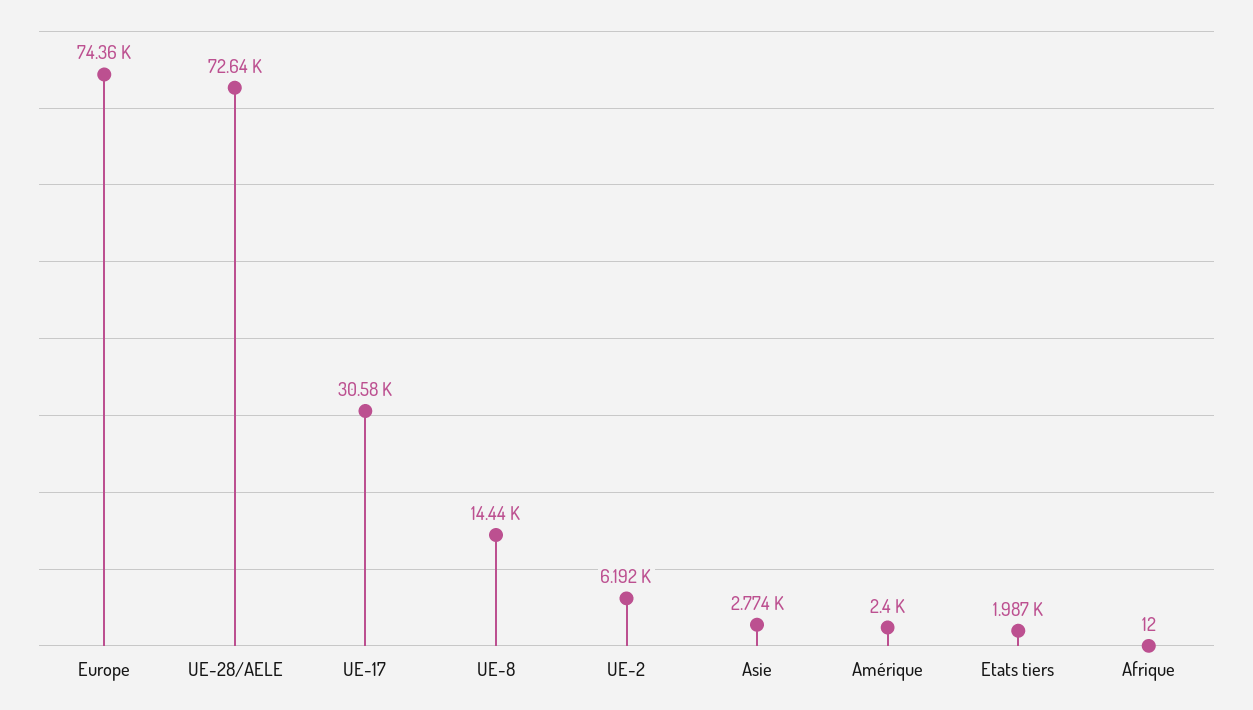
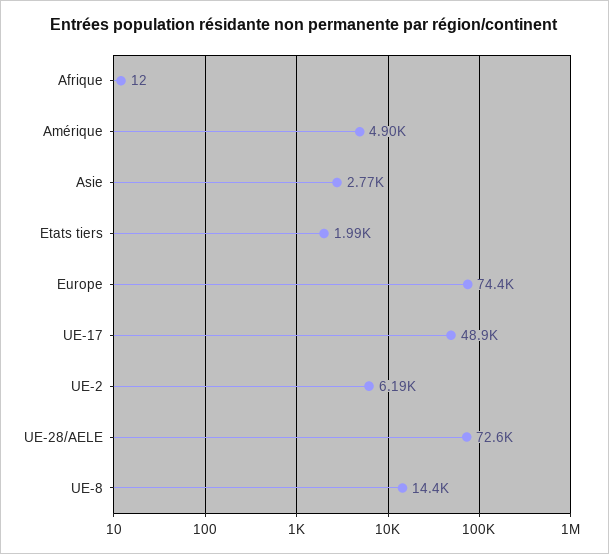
  {
    "Europe": 74360,
    "UE-28/AELE": 72640,
-   "UE-17": 30580,
+   "UE-17": 48900,
    "UE-8": 14440,
    "UE-2": 6192,
    "Asie": 2774,
-   "Amérique": 2400,
+   "Amérique": 4900,
    "Etats tiers": 1987,
    "Afrique": 12
  }

